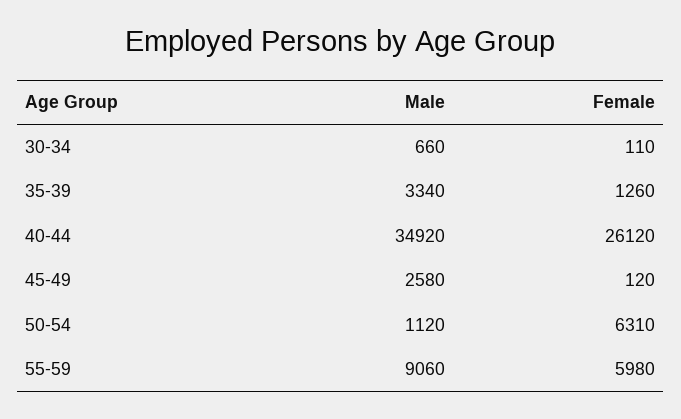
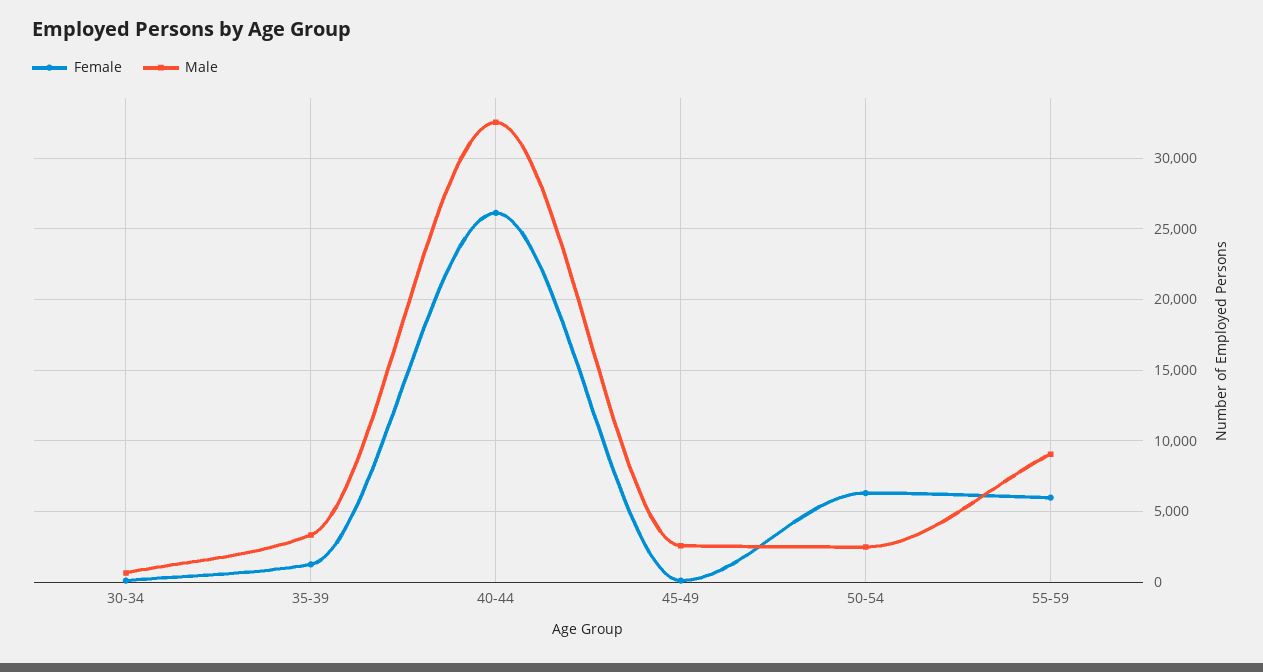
  {
    "Male": {
      "30-34": 660,
      "35-39": 3340,
-     "40-44": 34920,
+     "40-44": 32500,
      "45-49": 2580,
-     "50-54": 1120,
+     "50-54": 2500,
      "55-59": 9060
    },
    "Female": {
      "30-34": 110,
      "35-39": 1260,
      "40-44": 26120,
      "45-49": 120,
      "50-54": 6310,
      "55-59": 5980
    }
  }

